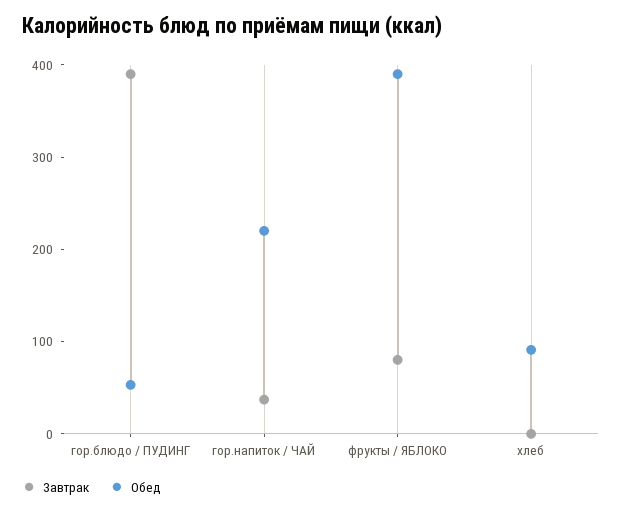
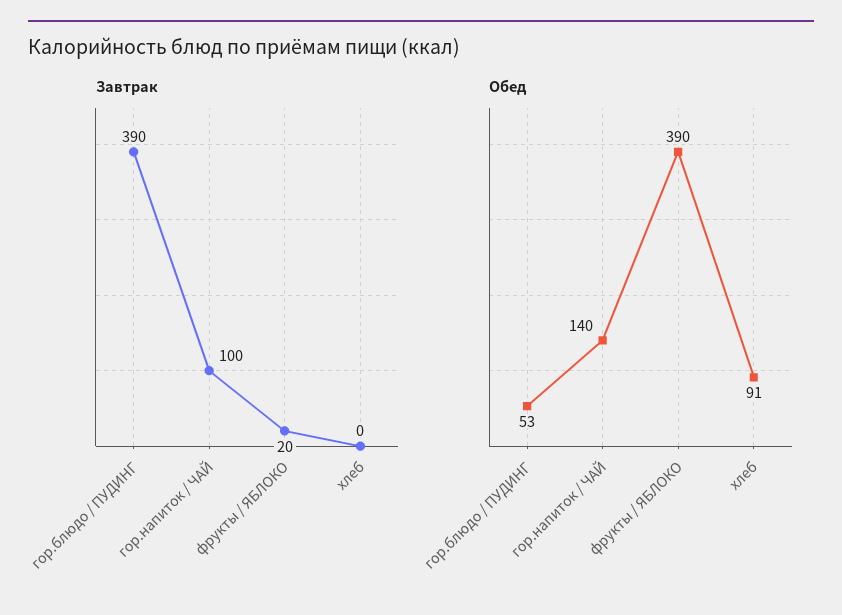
  {
    "Завтрак": {
      "гор.блюдо / ПУДИНГ": 390,
-     "гор.напиток / ЧАЙ": 40,
+     "гор.напиток / ЧАЙ": 100,
-     "фрукты / ЯБЛОКО": 80,
+     "фрукты / ЯБЛОКО": 20,
      "хлеб": 0
    },
    "Обед": {
      "гор.блюдо / ПУДИНГ": 53,
-     "гор.напиток / ЧАЙ": 220,
+     "гор.напиток / ЧАЙ": 140,
      "фрукты / ЯБЛОКО": 390,
      "хлеб": 91
    }
  }

